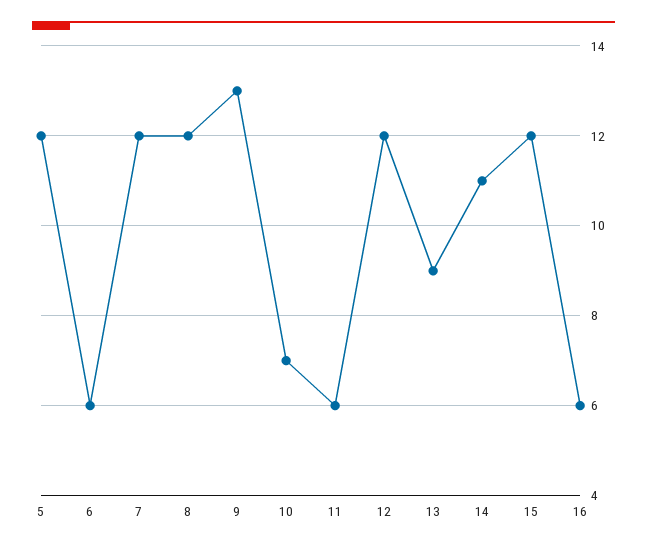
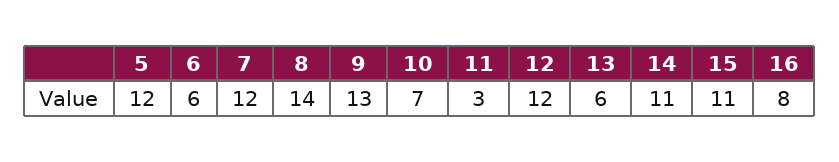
  {
    "5": 12,
    "6": 6,
    "7": 12,
-   "8": 12,
+   "8": 14,
    "9": 13,
    "10": 7,
-   "11": 6,
+   "11": 3,
    "12": 12,
-   "13": 9,
+   "13": 6,
    "14": 11,
-   "15": 12,
+   "15": 11,
-   "16": 6
+   "16": 8
  }

